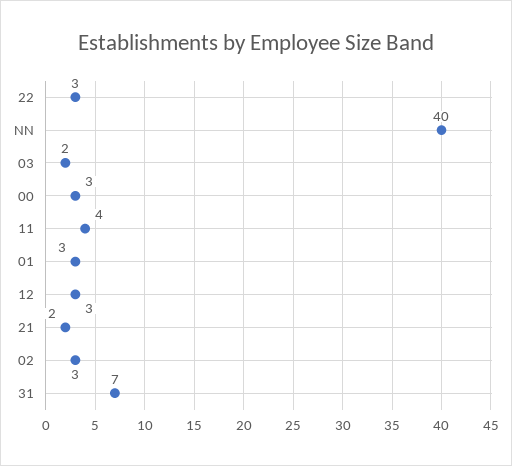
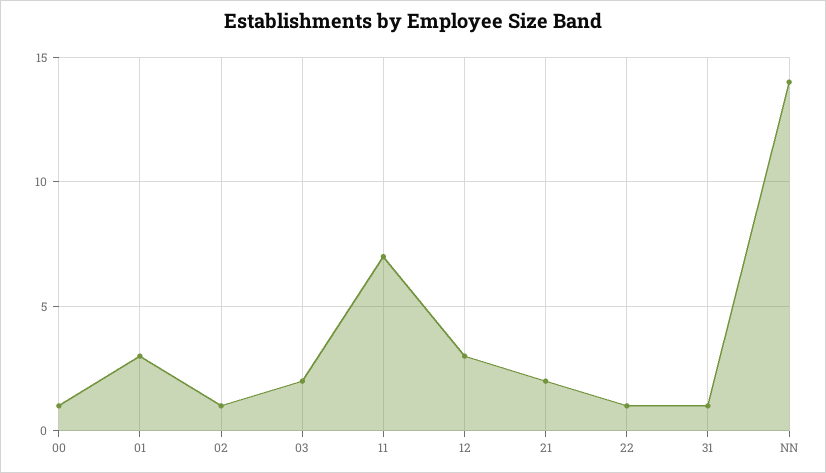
  {
-   "22": 3,
+   "22": 1,
-   "NN": 40,
+   "NN": 14,
    "03": 2,
-   "00": 3,
+   "00": 1,
-   "11": 4,
+   "11": 7,
    "01": 3,
    "12": 3,
    "21": 2,
-   "02": 3,
+   "02": 1,
-   "31": 7
+   "31": 1
  }

